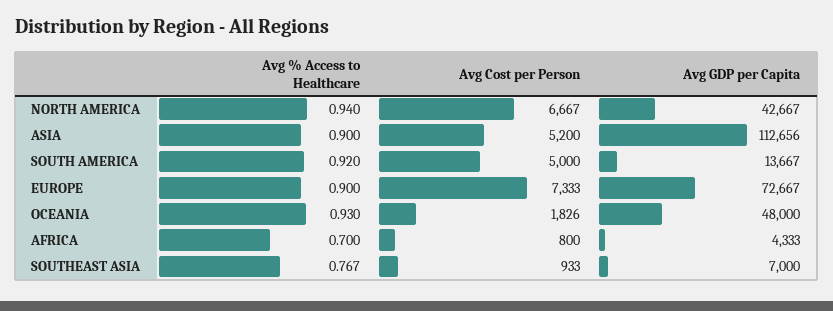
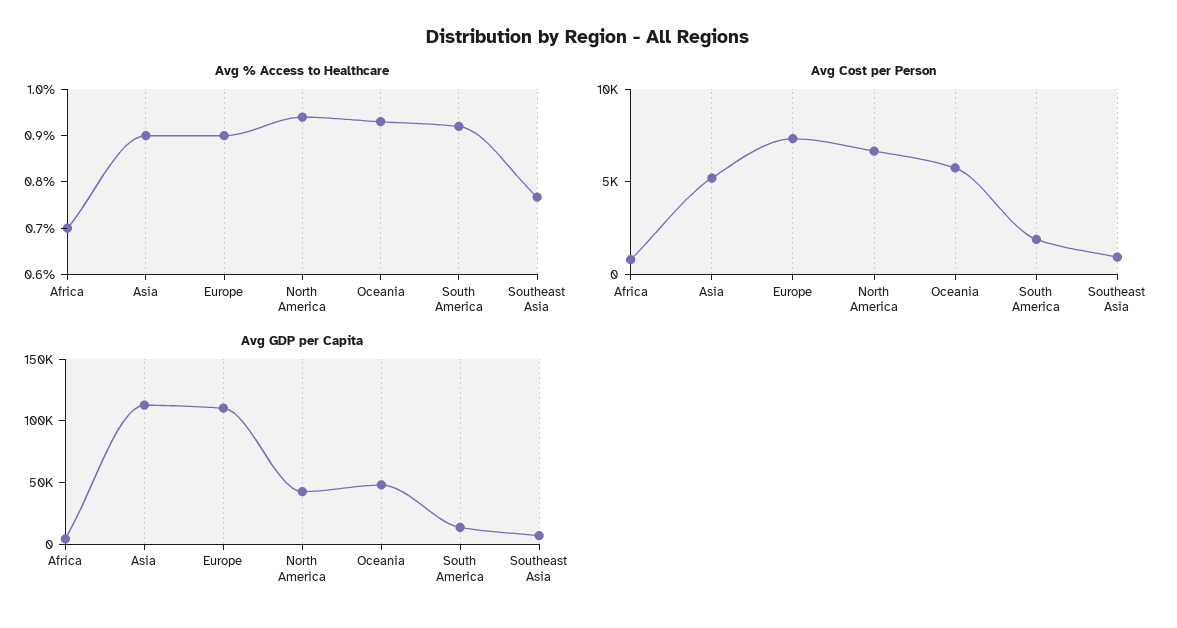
  {
    "Avg % Access to Healthcare": {
      "NORTH AMERICA": 0.94,
      "ASIA": 0.9,
      "SOUTH AMERICA": 0.92,
      "EUROPE": 0.9,
      "OCEANIA": 0.93,
      "AFRICA": 0.7,
      "SOUTHEAST ASIA": 0.767
    },
    "Avg Cost per Person": {
      "NORTH AMERICA": 6667,
      "ASIA": 5200,
-     "SOUTH AMERICA": 5000,
+     "SOUTH AMERICA": 2000,
      "EUROPE": 7333,
-     "OCEANIA": 1826,
+     "OCEANIA": 6000,
      "AFRICA": 800,
      "SOUTHEAST ASIA": 933
    },
    "Avg GDP per Capita": {
      "NORTH AMERICA": 42667,
      "ASIA": 112656,
      "SOUTH AMERICA": 13667,
-     "EUROPE": 72667,
+     "EUROPE": 110000,
      "OCEANIA": 48000,
      "AFRICA": 4333,
      "SOUTHEAST ASIA": 7000
    }
  }

